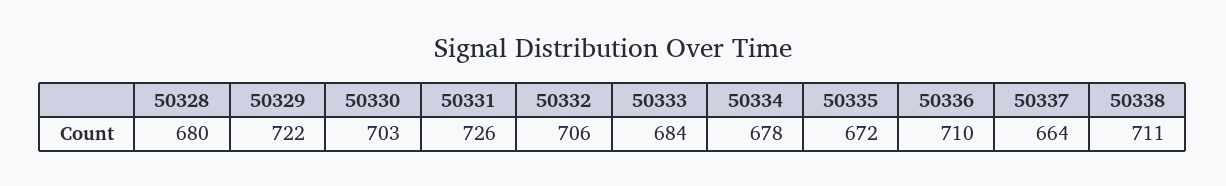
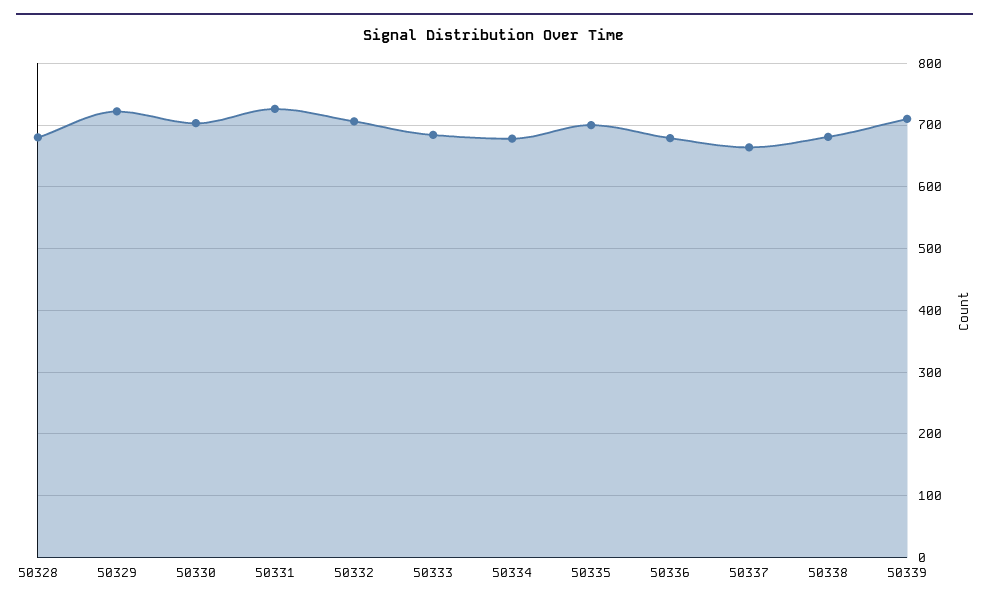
  {
    "50328": 680,
    "50329": 722,
    "50330": 703,
    "50331": 726,
    "50332": 706,
    "50333": 684,
    "50334": 678,
-   "50335": 672,
+   "50335": 700,
-   "50336": 710,
+   "50336": 680,
    "50337": 664,
-   "50338": 711
+   "50338": 680,
+   "50339": 710
  }

